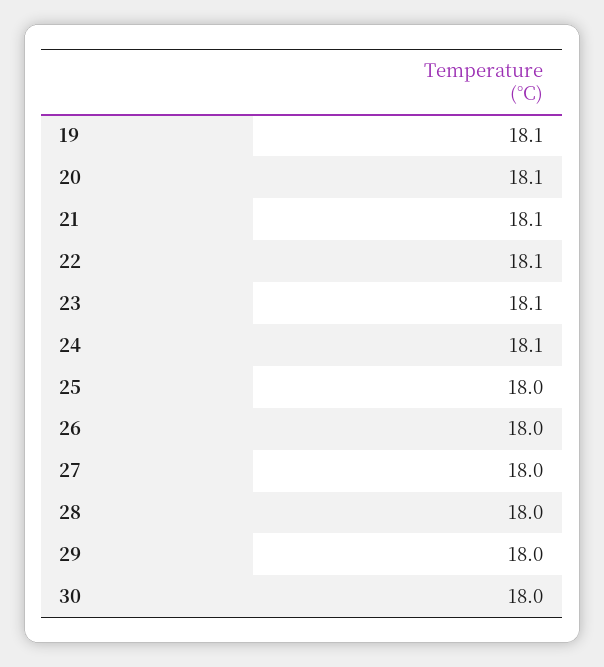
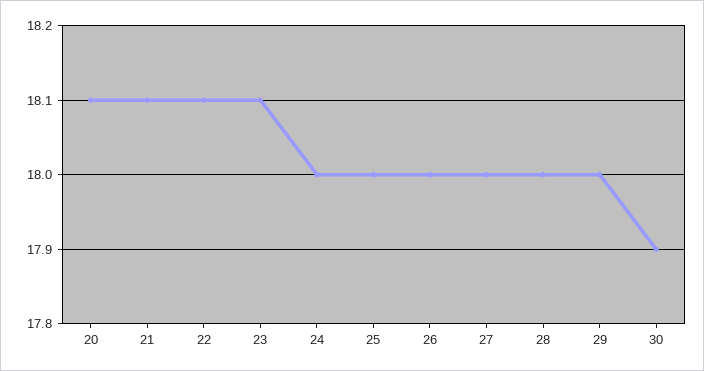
  {
-   "19": 18.1,
    "20": 18.1,
    "21": 18.1,
    "22": 18.1,
    "23": 18.1,
-   "24": 18.1,
+   "24": 18,
    "25": 18,
    "26": 18,
    "27": 18,
    "28": 18,
    "29": 18,
-   "30": 18
+   "30": 17.9
  }

